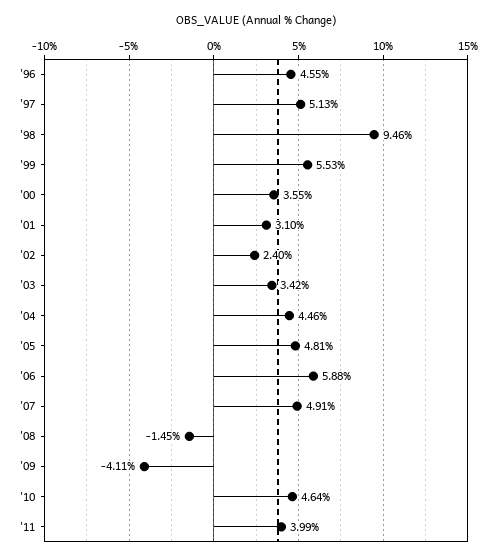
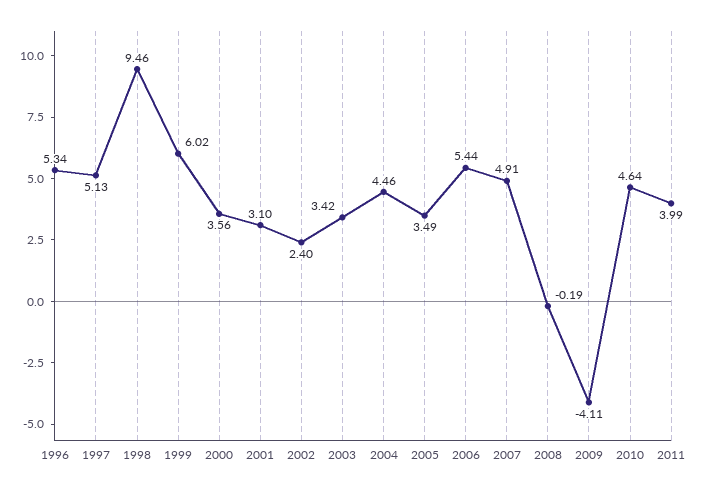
  {
-   "'96": 4.55,
+   "'96": 5.34,
    "'97": 5.13,
    "'98": 9.46,
-   "'99": 5.53,
+   "'99": 6.02,
-   "'00": 3.55,
+   "'00": 3.56,
    "'01": 3.1,
    "'02": 2.4,
    "'03": 3.42,
    "'04": 4.46,
-   "'05": 4.81,
+   "'05": 3.49,
-   "'06": 5.88,
+   "'06": 5.44,
    "'07": 4.91,
-   "'08": -1.45,
+   "'08": -0.19,
    "'09": -4.11,
    "'10": 4.64,
    "'11": 3.99
  }

